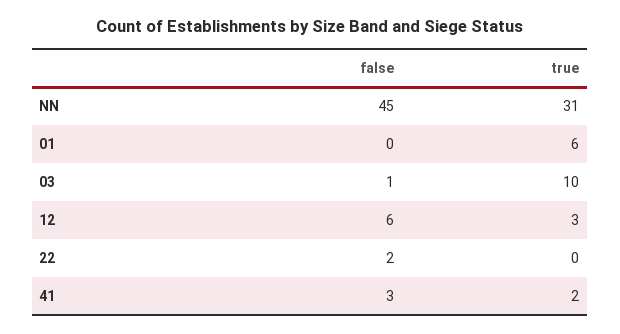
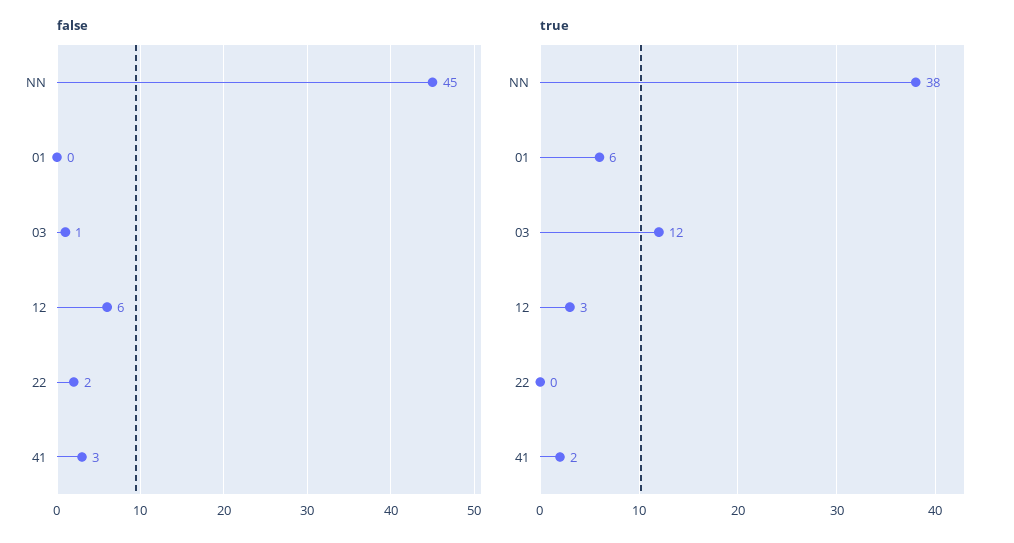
  {
    "false": {
      "NN": 45,
      "01": 0,
      "03": 1,
      "12": 6,
      "22": 2,
      "41": 3
    },
    "true": {
-     "NN": 31,
+     "NN": 38,
      "01": 6,
-     "03": 10,
+     "03": 12,
      "12": 3,
      "22": 0,
      "41": 2
    }
  }

